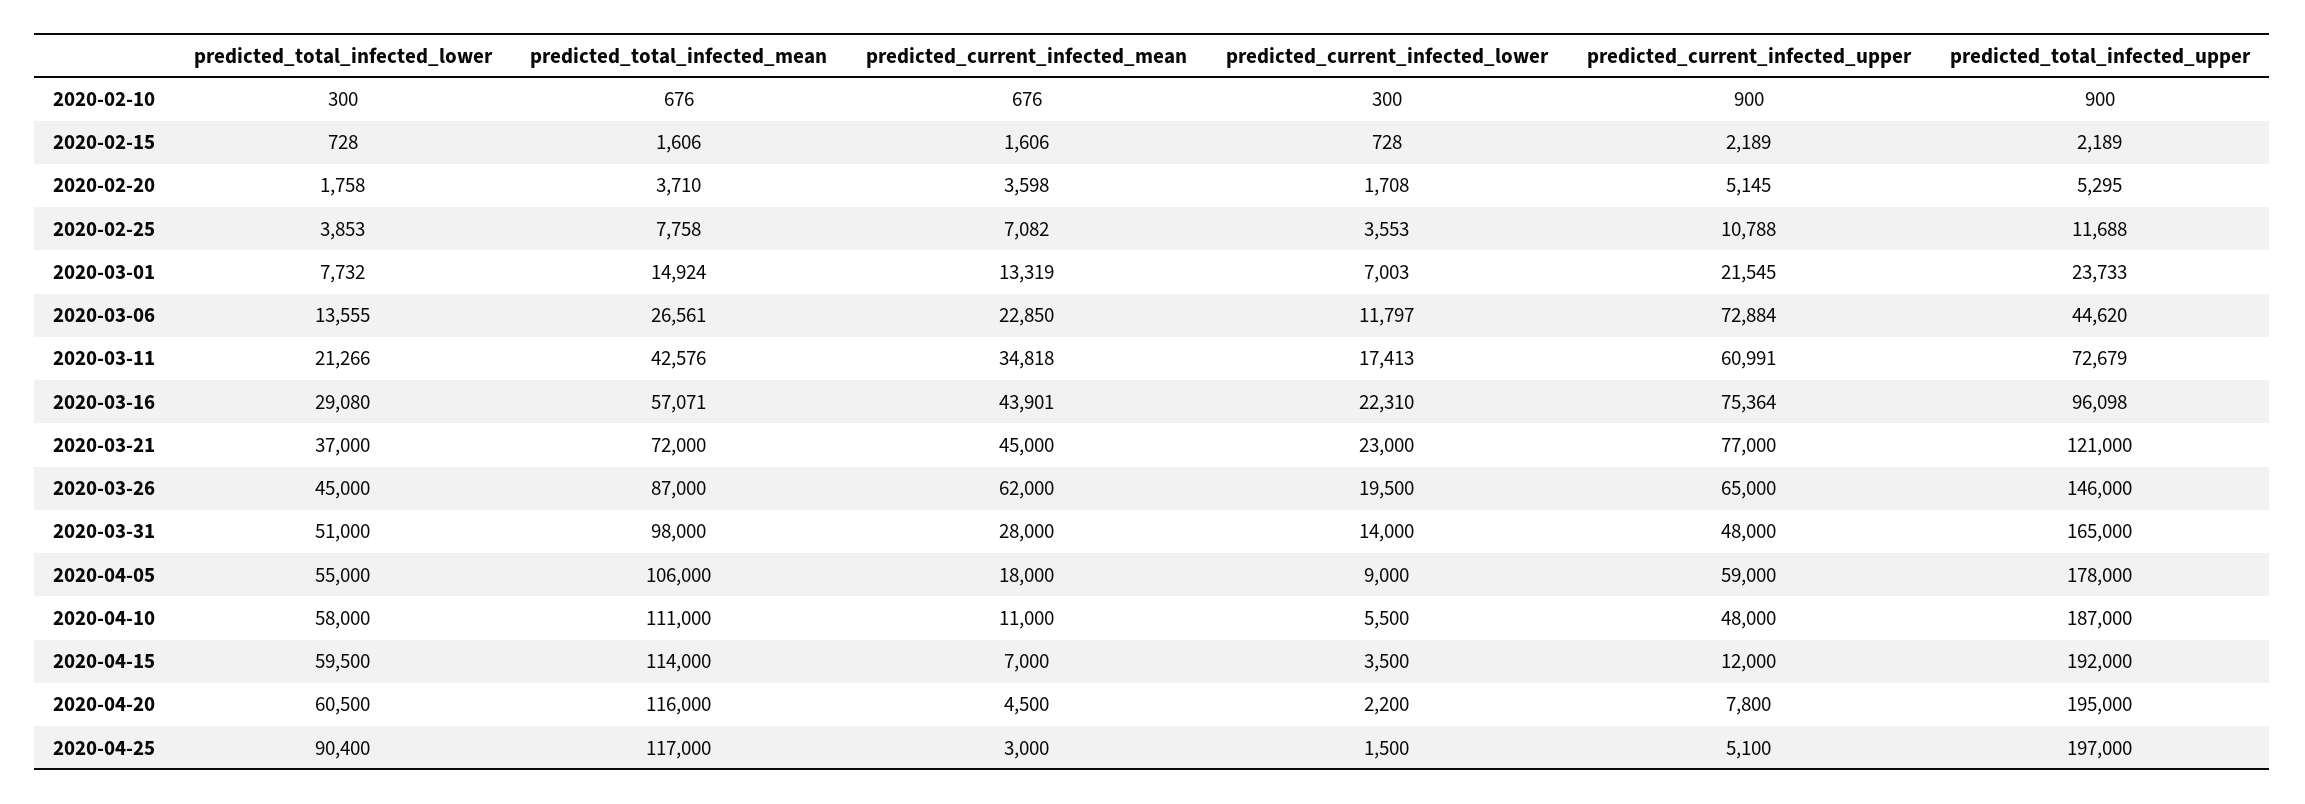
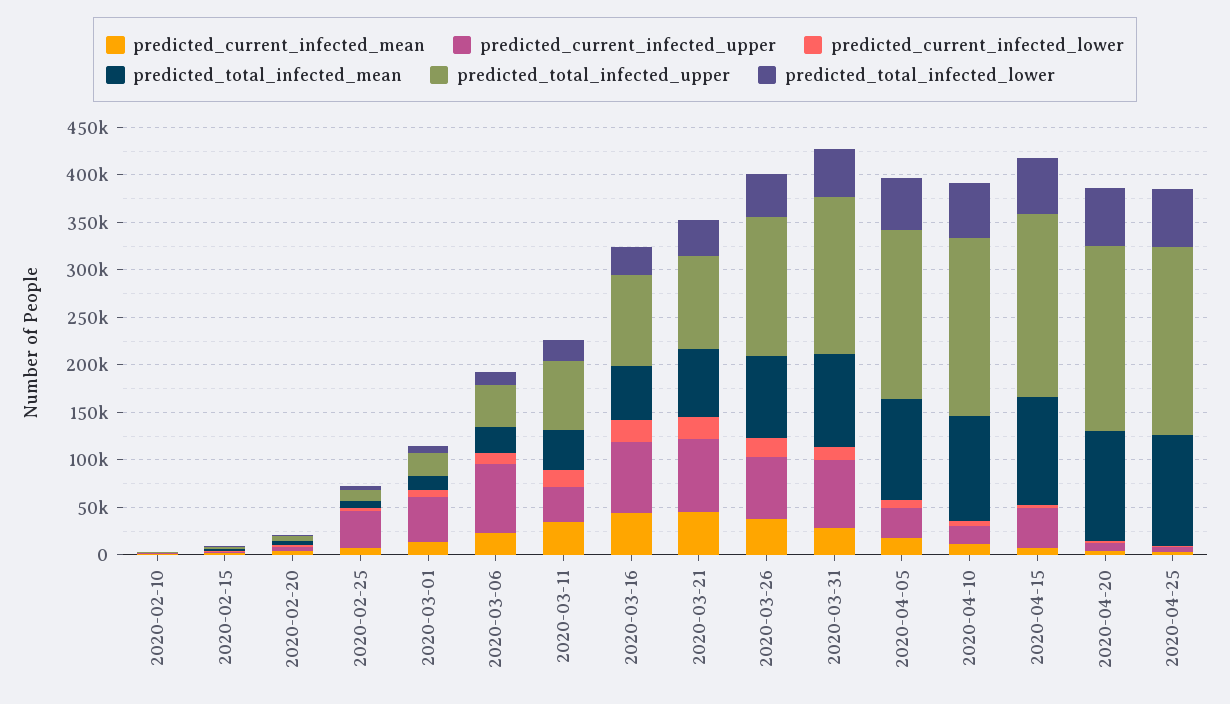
  {
    "predicted_total_infected_lower": {
      "2020-02-10": 300,
      "2020-02-15": 728,
      "2020-02-20": 1758,
      "2020-02-25": 3853,
      "2020-03-01": 7732,
      "2020-03-06": 13555,
      "2020-03-11": 21266,
      "2020-03-16": 29080,
      "2020-03-21": 37000,
      "2020-03-26": 45000,
      "2020-03-31": 51000,
      "2020-04-05": 55000,
      "2020-04-10": 58000,
      "2020-04-15": 59500,
      "2020-04-20": 60500,
-     "2020-04-25": 90400
+     "2020-04-25": 60000
    },
    "predicted_total_infected_mean": {
      "2020-02-10": 676,
      "2020-02-15": 1606,
      "2020-02-20": 3710,
      "2020-02-25": 7758,
      "2020-03-01": 14924,
      "2020-03-06": 26561,
      "2020-03-11": 42576,
      "2020-03-16": 57071,
      "2020-03-21": 72000,
      "2020-03-26": 87000,
      "2020-03-31": 98000,
      "2020-04-05": 106000,
      "2020-04-10": 111000,
      "2020-04-15": 114000,
      "2020-04-20": 116000,
      "2020-04-25": 117000
    },
    "predicted_current_infected_mean": {
      "2020-02-10": 676,
      "2020-02-15": 1606,
      "2020-02-20": 3598,
      "2020-02-25": 7082,
      "2020-03-01": 13319,
      "2020-03-06": 22850,
      "2020-03-11": 34818,
      "2020-03-16": 43901,
      "2020-03-21": 45000,
-     "2020-03-26": 62000,
+     "2020-03-26": 40000,
      "2020-03-31": 28000,
      "2020-04-05": 18000,
      "2020-04-10": 11000,
      "2020-04-15": 7000,
      "2020-04-20": 4500,
      "2020-04-25": 3000
    },
    "predicted_current_infected_lower": {
      "2020-02-10": 300,
      "2020-02-15": 728,
      "2020-02-20": 1708,
      "2020-02-25": 3553,
      "2020-03-01": 7003,
      "2020-03-06": 11797,
      "2020-03-11": 17413,
      "2020-03-16": 22310,
      "2020-03-21": 23000,
      "2020-03-26": 19500,
      "2020-03-31": 14000,
      "2020-04-05": 9000,
      "2020-04-10": 5500,
      "2020-04-15": 3500,
      "2020-04-20": 2200,
      "2020-04-25": 1500
    },
    "predicted_current_infected_upper": {
      "2020-02-10": 900,
      "2020-02-15": 2189,
      "2020-02-20": 5145,
-     "2020-02-25": 10788,
+     "2020-02-25": 40000,
-     "2020-03-01": 21545,
+     "2020-03-01": 50000,
      "2020-03-06": 72884,
-     "2020-03-11": 60991,
+     "2020-03-11": 40000,
      "2020-03-16": 75364,
      "2020-03-21": 77000,
      "2020-03-26": 65000,
-     "2020-03-31": 48000,
+     "2020-03-31": 70000,
-     "2020-04-05": 59000,
+     "2020-04-05": 30000,
-     "2020-04-10": 48000,
+     "2020-04-10": 20000,
-     "2020-04-15": 12000,
+     "2020-04-15": 40000,
      "2020-04-20": 7800,
      "2020-04-25": 5100
    },
    "predicted_total_infected_upper": {
      "2020-02-10": 900,
      "2020-02-15": 2189,
      "2020-02-20": 5295,
      "2020-02-25": 11688,
      "2020-03-01": 23733,
      "2020-03-06": 44620,
      "2020-03-11": 72679,
      "2020-03-16": 96098,
-     "2020-03-21": 121000,
+     "2020-03-21": 100000,
      "2020-03-26": 146000,
      "2020-03-31": 165000,
      "2020-04-05": 178000,
      "2020-04-10": 187000,
      "2020-04-15": 192000,
      "2020-04-20": 195000,
      "2020-04-25": 197000
    }
  }

